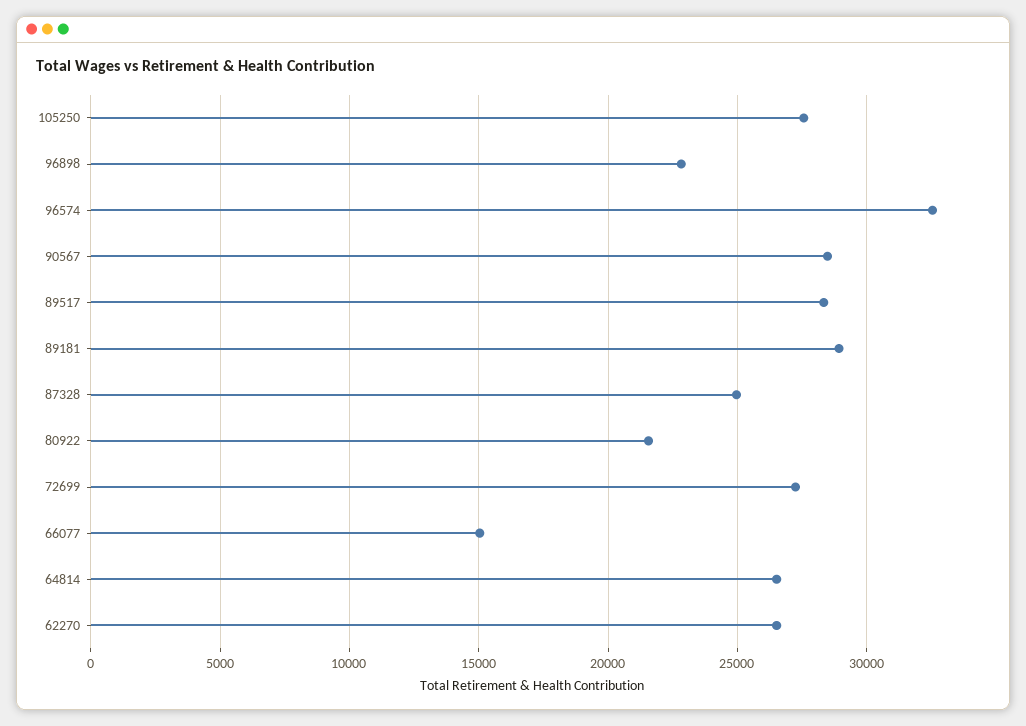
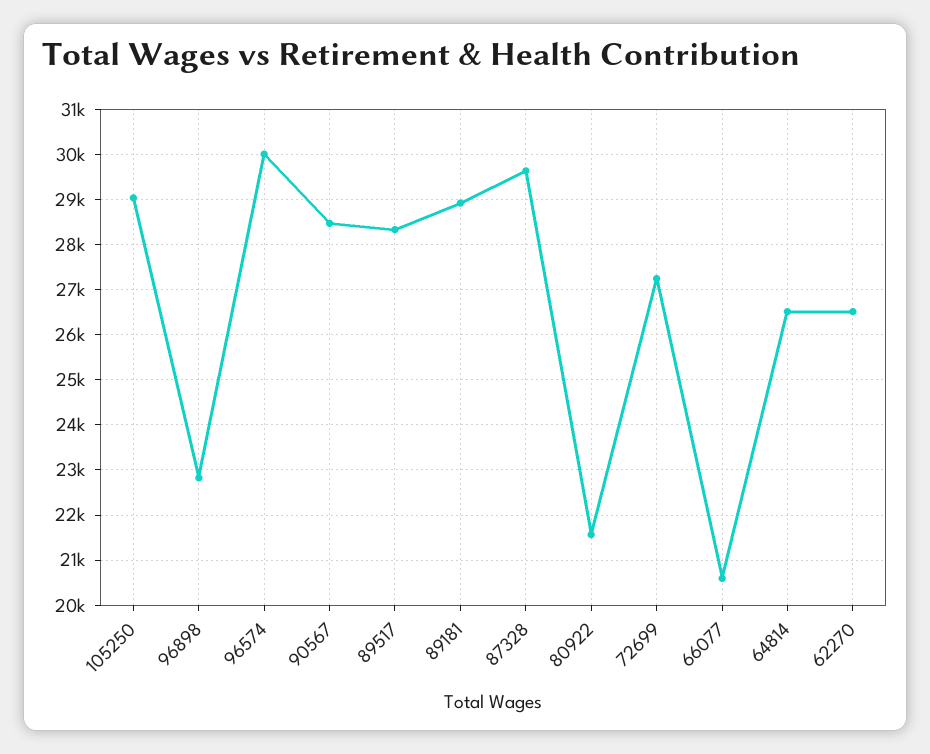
  {
-   "105250": 27500,
+   "105250": 29000,
    "96898": 22800,
-   "96574": 32500,
+   "96574": 30000,
    "90567": 28400,
    "89517": 28400,
    "89181": 29000,
-   "87328": 25000,
+   "87328": 29600,
    "80922": 21600,
    "72699": 27200,
-   "66077": 15000,
+   "66077": 20600,
    "64814": 26600,
    "62270": 26600
  }

